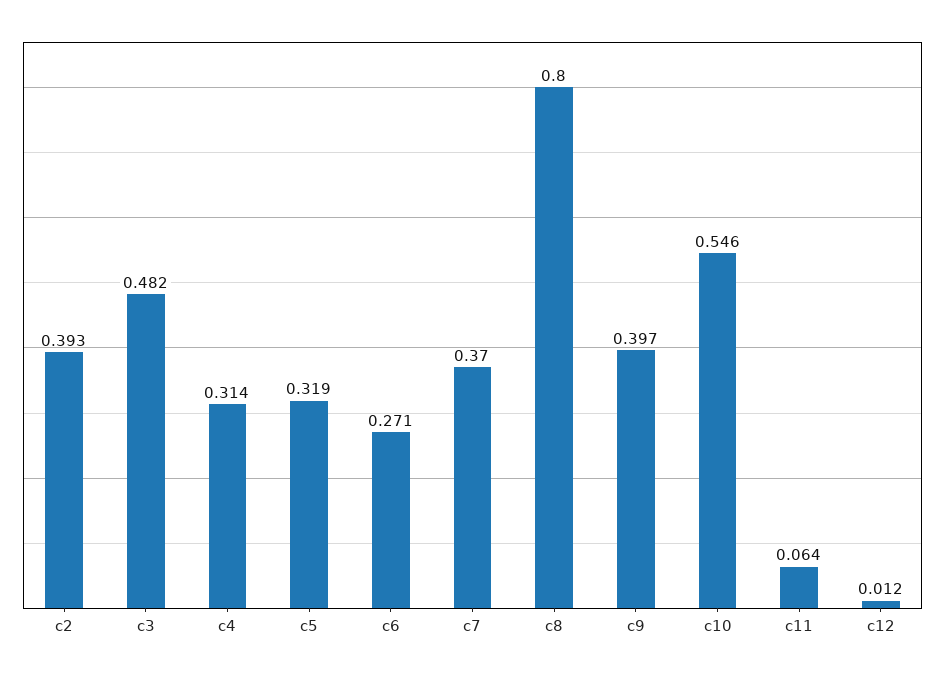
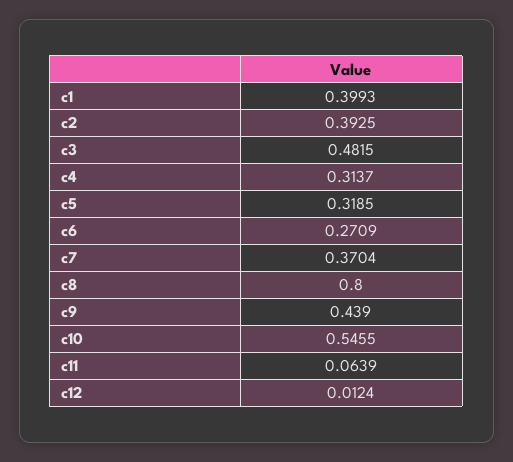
  {
    "c2": 0.3925,
    "c3": 0.4815,
    "c4": 0.3137,
    "c5": 0.3185,
    "c6": 0.2709,
    "c7": 0.3704,
    "c8": 0.8,
-   "c9": 0.397,
+   "c9": 0.439,
    "c10": 0.5455,
    "c11": 0.0639,
-   "c12": 0.0124
+   "c12": 0.0124,
+   "c1": 0.3993
  }

